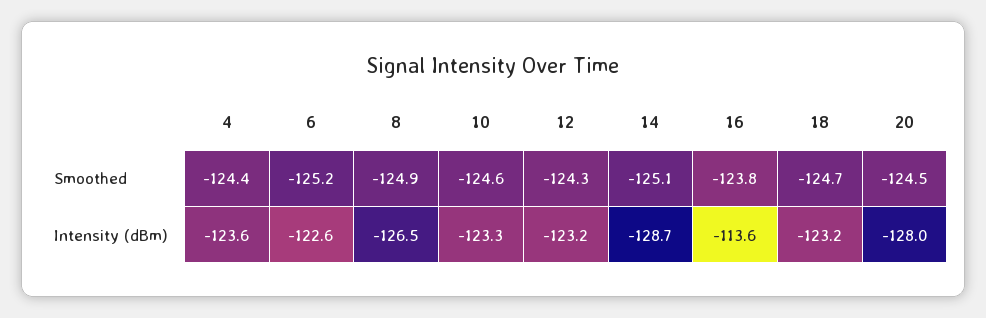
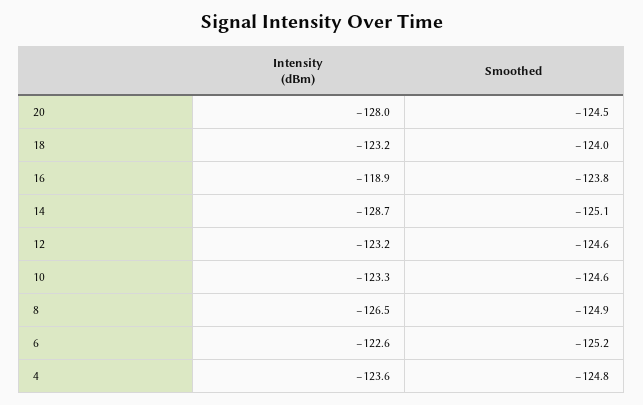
  {
    "4": {
-     "Smoothed": -124.4,
+     "Smoothed": -124.8,
      "Intensity (dBm)": -123.6
    },
    "6": {
      "Smoothed": -125.2,
      "Intensity (dBm)": -122.6
    },
    "8": {
      "Smoothed": -124.9,
      "Intensity (dBm)": -126.5
    },
    "10": {
      "Smoothed": -124.6,
      "Intensity (dBm)": -123.3
    },
    "12": {
-     "Smoothed": -124.3,
+     "Smoothed": -124.6,
      "Intensity (dBm)": -123.2
    },
    "14": {
      "Smoothed": -125.1,
      "Intensity (dBm)": -128.7
    },
    "16": {
      "Smoothed": -123.8,
-     "Intensity (dBm)": -113.6
+     "Intensity (dBm)": -118.9
    },
    "18": {
-     "Smoothed": -124.7,
+     "Smoothed": -124,
      "Intensity (dBm)": -123.2
    },
    "20": {
      "Smoothed": -124.5,
      "Intensity (dBm)": -128
    }
  }

